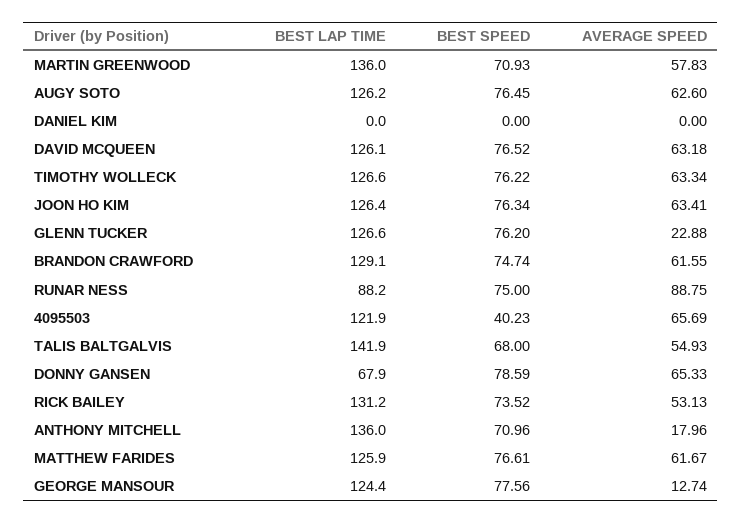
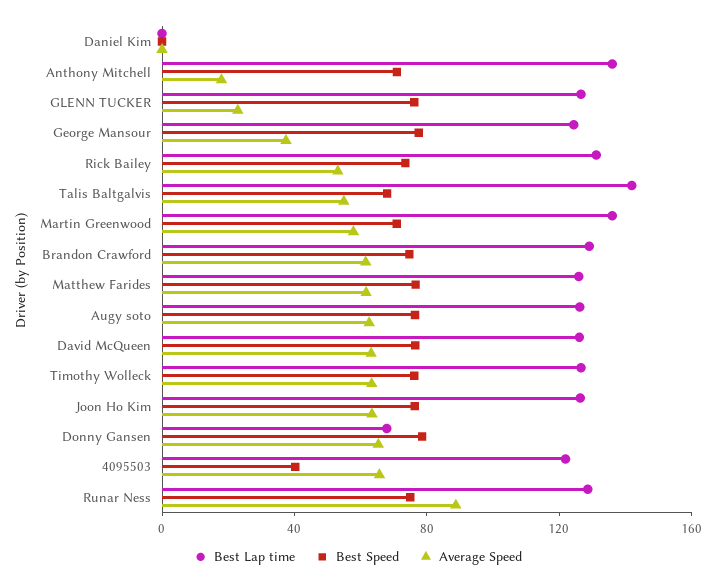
  {
    "BEST LAP TIME": {
      "MARTIN GREENWOOD": 136,
      "AUGY SOTO": 126.2,
      "DANIEL KIM": 0,
      "DAVID MCQUEEN": 126.1,
      "TIMOTHY WOLLECK": 126.6,
      "JOON HO KIM": 126.4,
      "GLENN TUCKER": 126.6,
      "BRANDON CRAWFORD": 129.1,
-     "RUNAR NESS": 88.2,
+     "RUNAR NESS": 130,
      "4095503": 121.9,
      "TALIS BALTGALVIS": 141.9,
      "DONNY GANSEN": 67.9,
      "RICK BAILEY": 131.2,
      "ANTHONY MITCHELL": 136,
      "MATTHEW FARIDES": 125.9,
      "GEORGE MANSOUR": 124.4
    },
    "BEST SPEED": {
      "MARTIN GREENWOOD": 70.93,
      "AUGY SOTO": 76.45,
      "DANIEL KIM": 0,
      "DAVID MCQUEEN": 76.52,
      "TIMOTHY WOLLECK": 76.22,
      "JOON HO KIM": 76.34,
      "GLENN TUCKER": 76.2,
      "BRANDON CRAWFORD": 74.74,
      "RUNAR NESS": 75,
      "4095503": 40.23,
      "TALIS BALTGALVIS": 68,
      "DONNY GANSEN": 78.59,
      "RICK BAILEY": 73.52,
      "ANTHONY MITCHELL": 70.96,
      "MATTHEW FARIDES": 76.61,
      "GEORGE MANSOUR": 77.56
    },
    "AVERAGE SPEED": {
      "MARTIN GREENWOOD": 57.83,
      "AUGY SOTO": 62.6,
      "DANIEL KIM": 0,
      "DAVID MCQUEEN": 63.18,
      "TIMOTHY WOLLECK": 63.34,
      "JOON HO KIM": 63.41,
      "GLENN TUCKER": 22.88,
      "BRANDON CRAWFORD": 61.55,
      "RUNAR NESS": 88.75,
      "4095503": 65.69,
      "TALIS BALTGALVIS": 54.93,
      "DONNY GANSEN": 65.33,
      "RICK BAILEY": 53.13,
      "ANTHONY MITCHELL": 17.96,
      "MATTHEW FARIDES": 61.67,
-     "GEORGE MANSOUR": 12.74
+     "GEORGE MANSOUR": 40
    }
  }

